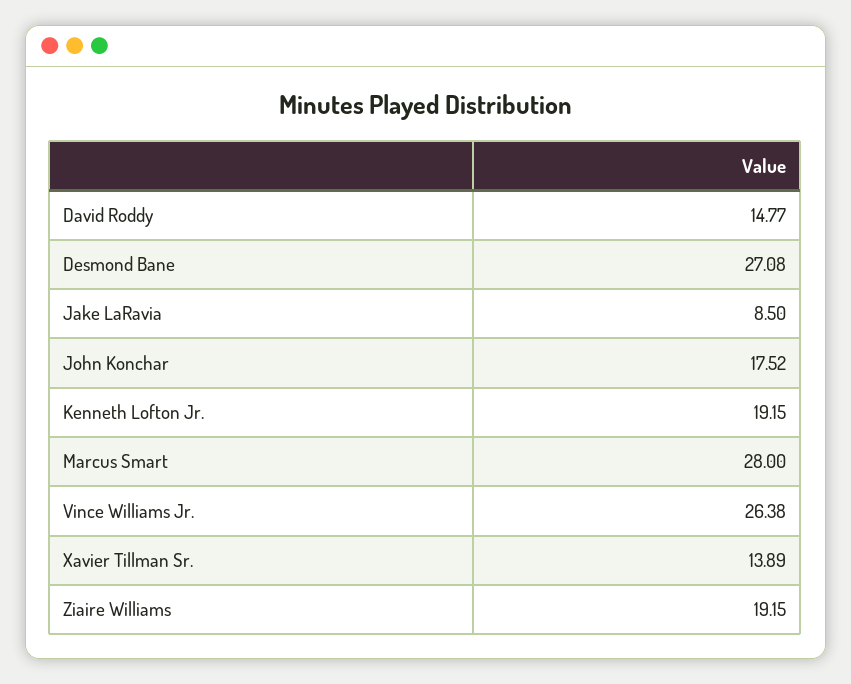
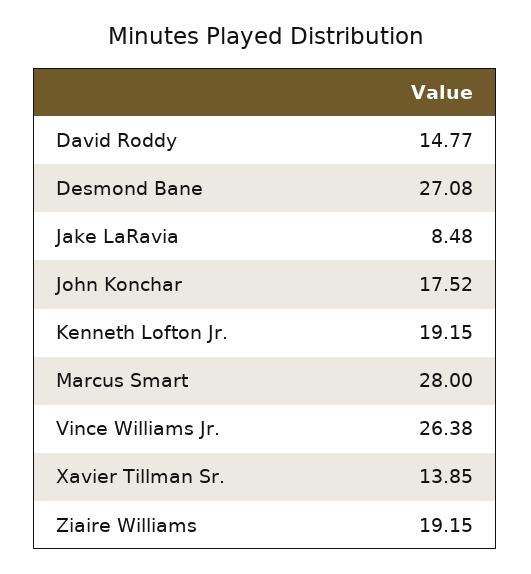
  {
    "David Roddy": 14.77,
    "Desmond Bane": 27.08,
-   "Jake LaRavia": 8.5,
+   "Jake LaRavia": 8.48,
    "John Konchar": 17.52,
    "Kenneth Lofton Jr.": 19.15,
    "Marcus Smart": 28,
    "Vince Williams Jr.": 26.38,
-   "Xavier Tillman Sr.": 13.89,
+   "Xavier Tillman Sr.": 13.85,
    "Ziaire Williams": 19.15
  }

